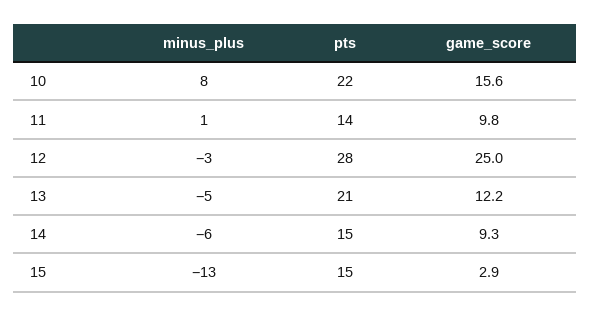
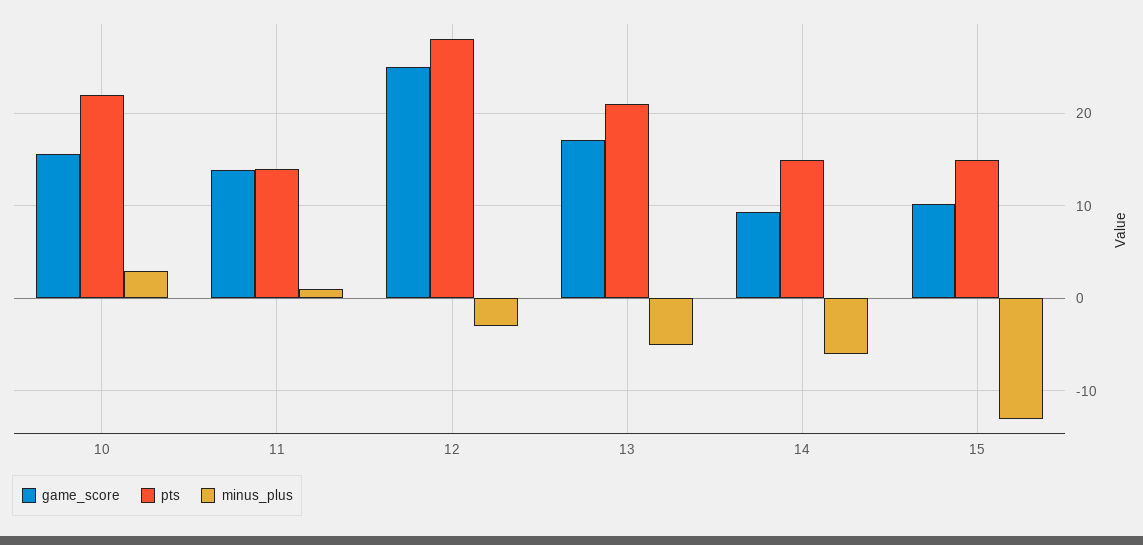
  {
    "minus_plus": {
-     "10": 8,
+     "10": 3,
      "11": 1,
      "12": -3,
      "13": -5,
      "14": -6,
      "15": -13
    },
    "pts": {
      "10": 22,
      "11": 14,
      "12": 28,
      "13": 21,
      "14": 15,
      "15": 15
    },
    "game_score": {
      "10": 15.6,
-     "11": 9.8,
+     "11": 14,
      "12": 25,
-     "13": 12.2,
+     "13": 17,
      "14": 9.3,
-     "15": 2.9
+     "15": 10
    }
  }

